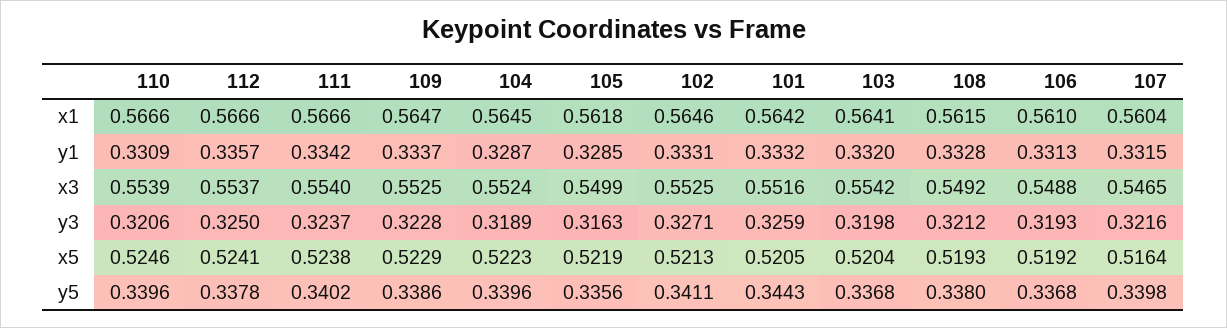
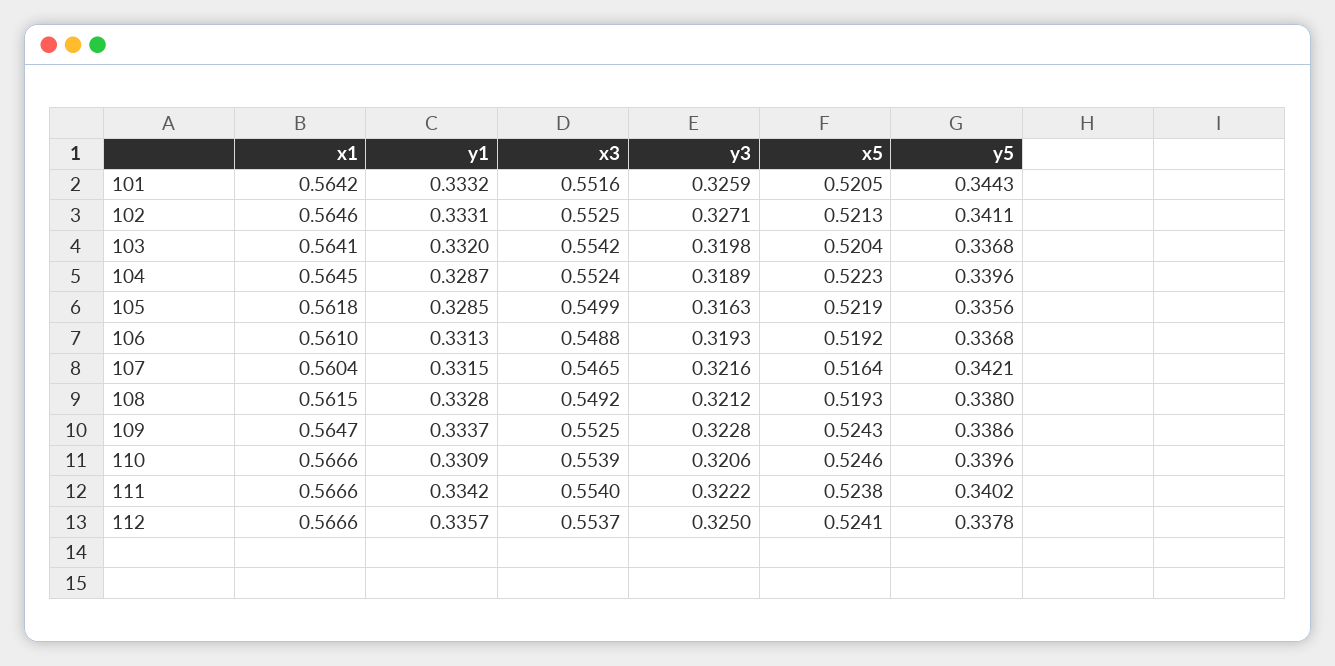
  {
    "110": {
      "x1": 0.5666,
      "y1": 0.3309,
      "x3": 0.5539,
      "y3": 0.3206,
      "x5": 0.5246,
      "y5": 0.3396
    },
    "112": {
      "x1": 0.5666,
      "y1": 0.3357,
      "x3": 0.5537,
      "y3": 0.325,
      "x5": 0.5241,
      "y5": 0.3378
    },
    "111": {
      "x1": 0.5666,
      "y1": 0.3342,
      "x3": 0.554,
-     "y3": 0.3237,
+     "y3": 0.3222,
      "x5": 0.5238,
      "y5": 0.3402
    },
    "109": {
      "x1": 0.5647,
      "y1": 0.3337,
      "x3": 0.5525,
      "y3": 0.3228,
-     "x5": 0.5229,
+     "x5": 0.5243,
      "y5": 0.3386
    },
    "104": {
      "x1": 0.5645,
      "y1": 0.3287,
      "x3": 0.5524,
      "y3": 0.3189,
      "x5": 0.5223,
      "y5": 0.3396
    },
    "105": {
      "x1": 0.5618,
      "y1": 0.3285,
      "x3": 0.5499,
      "y3": 0.3163,
      "x5": 0.5219,
      "y5": 0.3356
    },
    "102": {
      "x1": 0.5646,
      "y1": 0.3331,
      "x3": 0.5525,
      "y3": 0.3271,
      "x5": 0.5213,
      "y5": 0.3411
    },
    "101": {
      "x1": 0.5642,
      "y1": 0.3332,
      "x3": 0.5516,
      "y3": 0.3259,
      "x5": 0.5205,
      "y5": 0.3443
    },
    "103": {
      "x1": 0.5641,
      "y1": 0.332,
      "x3": 0.5542,
      "y3": 0.3198,
      "x5": 0.5204,
      "y5": 0.3368
    },
    "108": {
      "x1": 0.5615,
      "y1": 0.3328,
      "x3": 0.5492,
      "y3": 0.3212,
      "x5": 0.5193,
      "y5": 0.338
    },
    "106": {
      "x1": 0.561,
      "y1": 0.3313,
      "x3": 0.5488,
      "y3": 0.3193,
      "x5": 0.5192,
      "y5": 0.3368
    },
    "107": {
      "x1": 0.5604,
      "y1": 0.3315,
      "x3": 0.5465,
      "y3": 0.3216,
      "x5": 0.5164,
-     "y5": 0.3398
+     "y5": 0.3421
    }
  }

